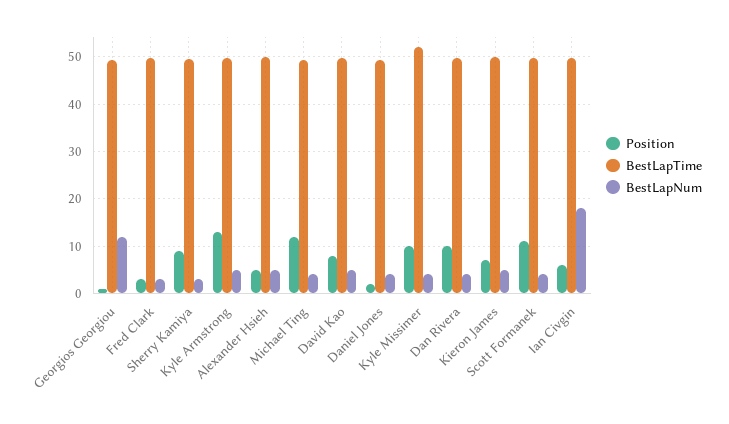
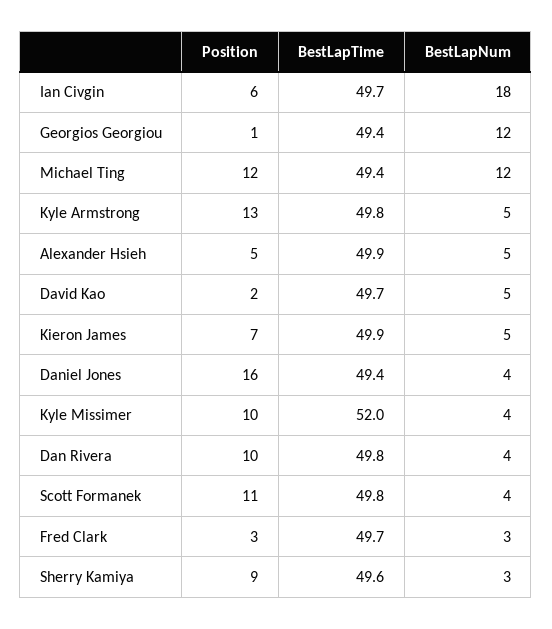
  {
    "Position": {
      "Georgios Georgiou": 1,
      "Fred Clark": 3,
      "Sherry Kamiya": 9,
      "Kyle Armstrong": 13,
      "Alexander Hsieh": 5,
      "Michael Ting": 12,
-     "David Kao": 8,
+     "David Kao": 2,
-     "Daniel Jones": 2,
+     "Daniel Jones": 16,
      "Kyle Missimer": 10,
      "Dan Rivera": 10,
      "Kieron James": 7,
      "Scott Formanek": 11,
      "Ian Civgin": 6
    },
    "BestLapTime": {
      "Georgios Georgiou": 49.4,
      "Fred Clark": 49.7,
      "Sherry Kamiya": 49.6,
      "Kyle Armstrong": 49.8,
      "Alexander Hsieh": 49.9,
      "Michael Ting": 49.4,
      "David Kao": 49.7,
      "Daniel Jones": 49.4,
      "Kyle Missimer": 52,
      "Dan Rivera": 49.8,
      "Kieron James": 49.9,
      "Scott Formanek": 49.8,
      "Ian Civgin": 49.7
    },
    "BestLapNum": {
      "Georgios Georgiou": 12,
      "Fred Clark": 3,
      "Sherry Kamiya": 3,
      "Kyle Armstrong": 5,
      "Alexander Hsieh": 5,
-     "Michael Ting": 4,
+     "Michael Ting": 12,
      "David Kao": 5,
      "Daniel Jones": 4,
      "Kyle Missimer": 4,
      "Dan Rivera": 4,
      "Kieron James": 5,
      "Scott Formanek": 4,
      "Ian Civgin": 18
    }
  }

